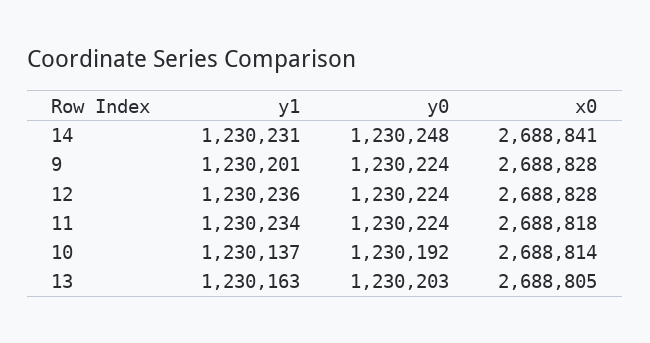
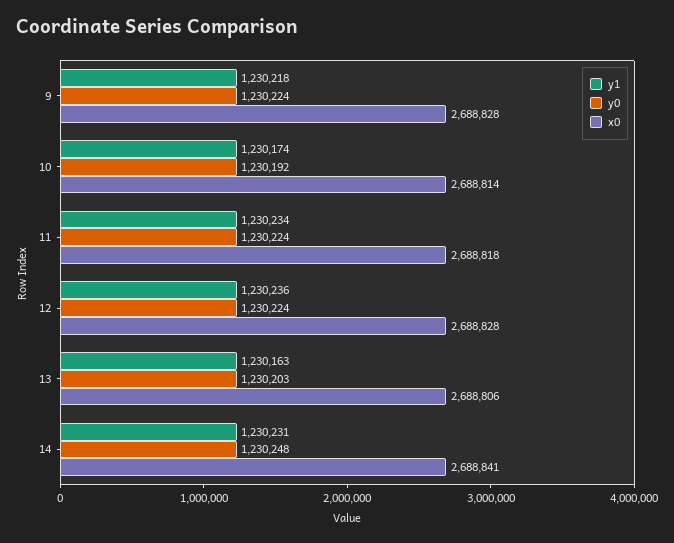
  {
    "y1": {
      "14": 1230231,
-     "9": 1230201,
+     "9": 1230218,
      "12": 1230236,
      "11": 1230234,
-     "10": 1230137,
+     "10": 1230174,
      "13": 1230163
    },
    "y0": {
      "14": 1230248,
      "9": 1230224,
      "12": 1230224,
      "11": 1230224,
      "10": 1230192,
      "13": 1230203
    },
    "x0": {
      "14": 2688841,
      "9": 2688828,
      "12": 2688828,
      "11": 2688818,
      "10": 2688814,
-     "13": 2688805
+     "13": 2688806
    }
  }

